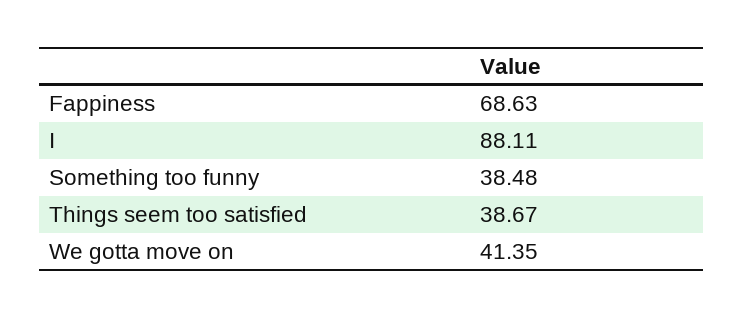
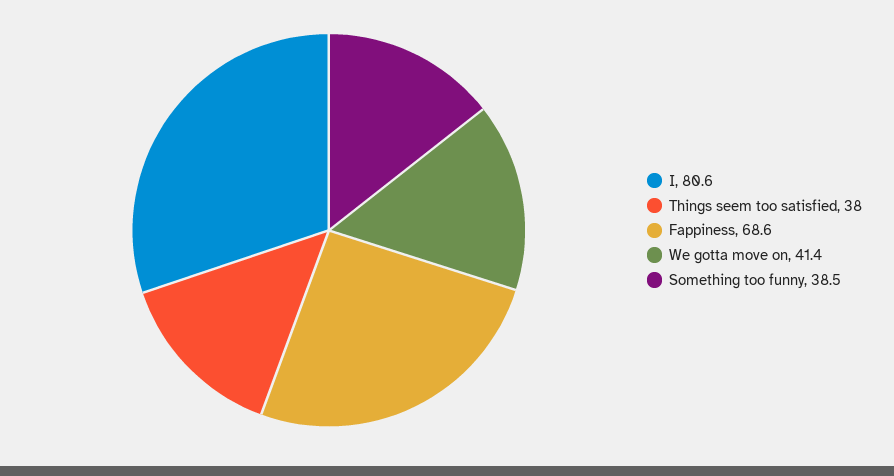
  {
    "Fappiness": 68.63,
-   "I": 88.11,
+   "I": 80.6,
    "Something too funny": 38.48,
-   "Things seem too satisfied": 38.67,
+   "Things seem too satisfied": 38,
    "We gotta move on": 41.35
  }

